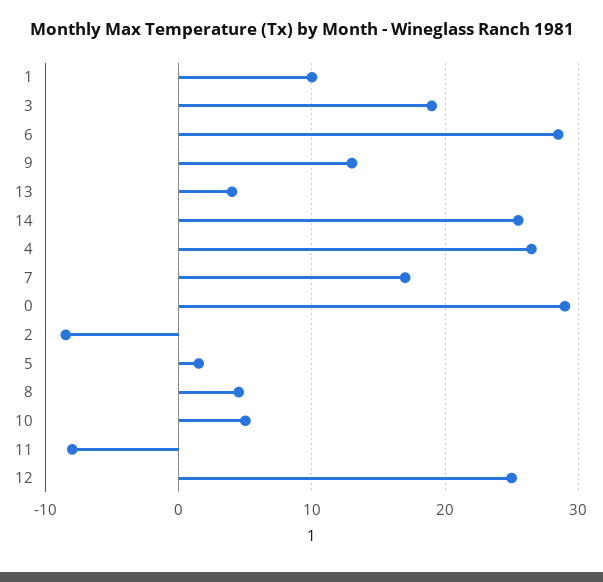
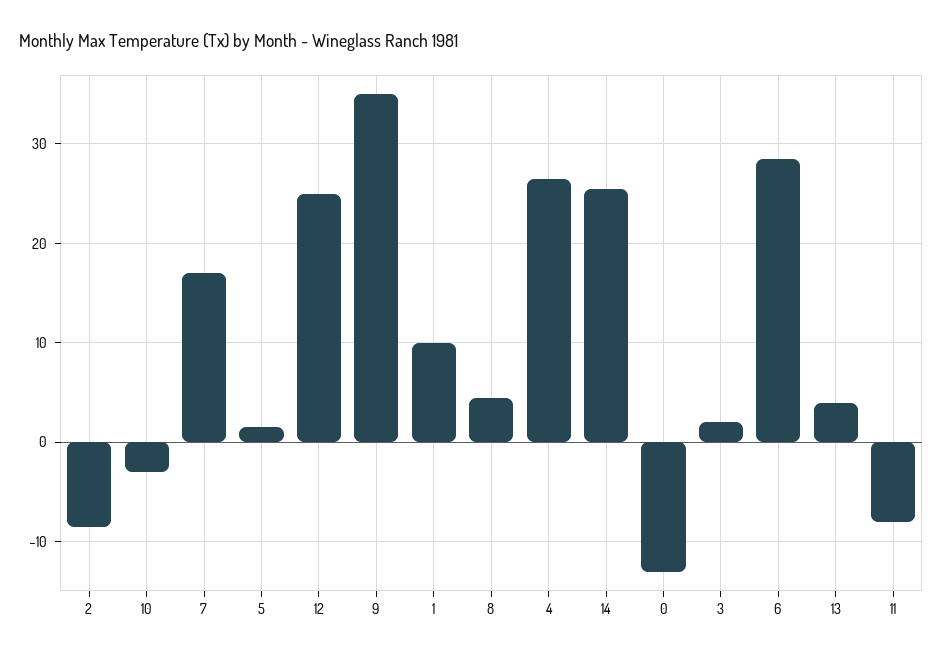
  {
    "1": 10,
-   "3": 19,
+   "3": 2,
    "6": 29,
-   "9": 13,
+   "9": 35,
    "13": 4,
    "14": 26,
    "4": 27,
    "7": 17,
-   "0": 29,
+   "0": -13,
    "2": -9,
    "5": 2,
    "8": 5,
-   "10": 5,
+   "10": -3,
    "11": -8,
    "12": 25
  }

